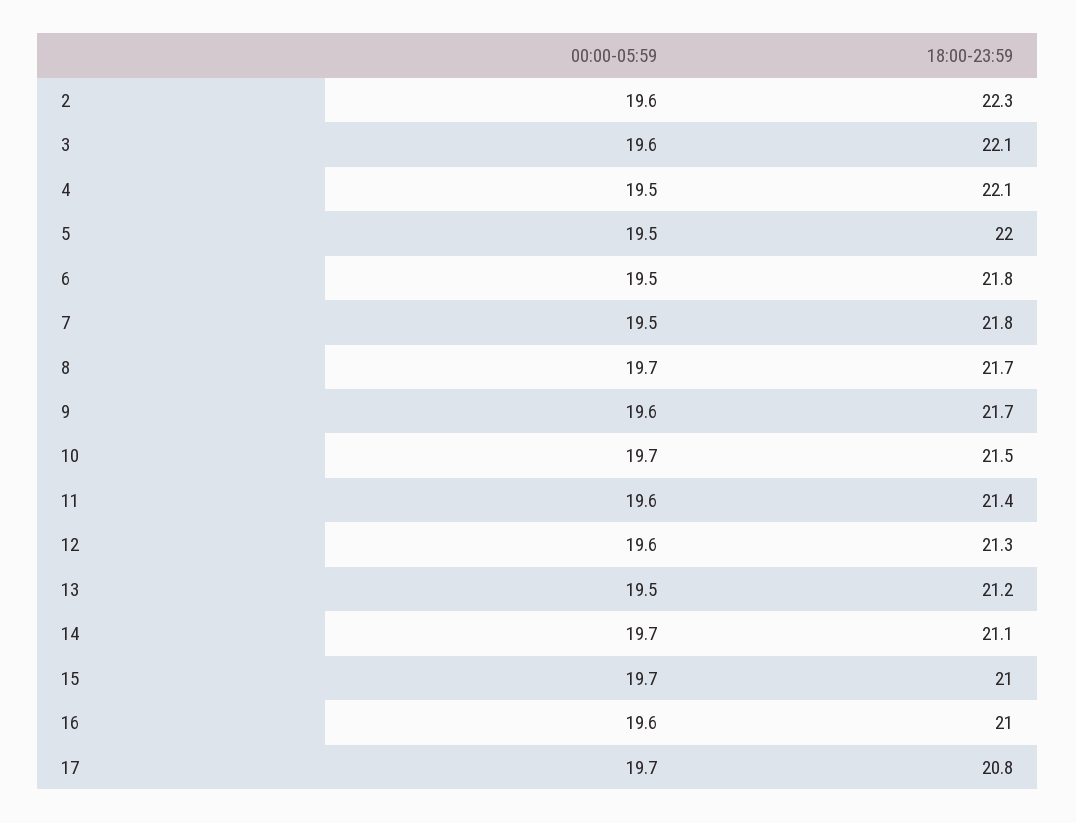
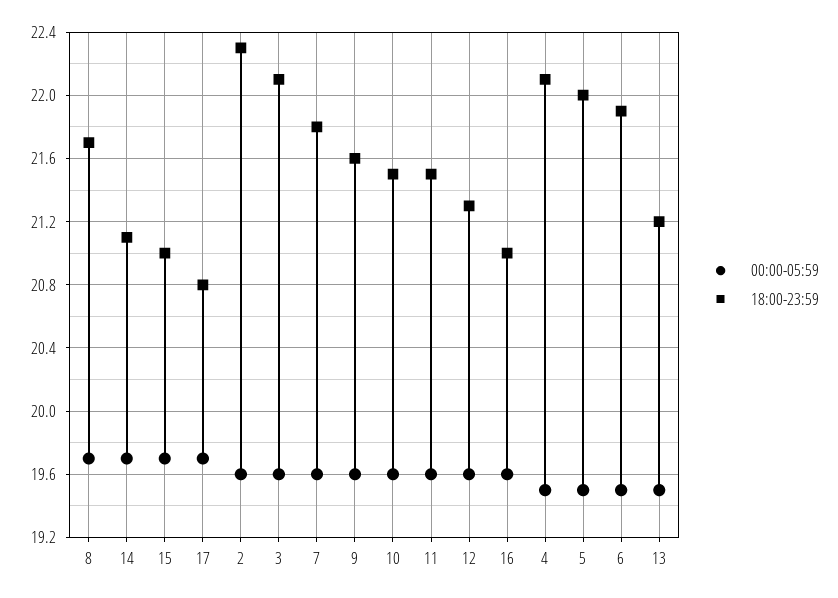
  {
    "00:00-05:59": {
      "2": 19.6,
      "3": 19.6,
      "4": 19.5,
      "5": 19.5,
      "6": 19.5,
-     "7": 19.5,
+     "7": 19.6,
      "8": 19.7,
      "9": 19.6,
-     "10": 19.7,
+     "10": 19.6,
      "11": 19.6,
      "12": 19.6,
      "13": 19.5,
      "14": 19.7,
      "15": 19.7,
      "16": 19.6,
      "17": 19.7
    },
    "18:00-23:59": {
      "2": 22.3,
      "3": 22.1,
      "4": 22.1,
      "5": 22,
-     "6": 21.8,
+     "6": 21.9,
      "7": 21.8,
      "8": 21.7,
-     "9": 21.7,
+     "9": 21.6,
      "10": 21.5,
-     "11": 21.4,
+     "11": 21.5,
      "12": 21.3,
      "13": 21.2,
      "14": 21.1,
      "15": 21,
      "16": 21,
      "17": 20.8
    }
  }

